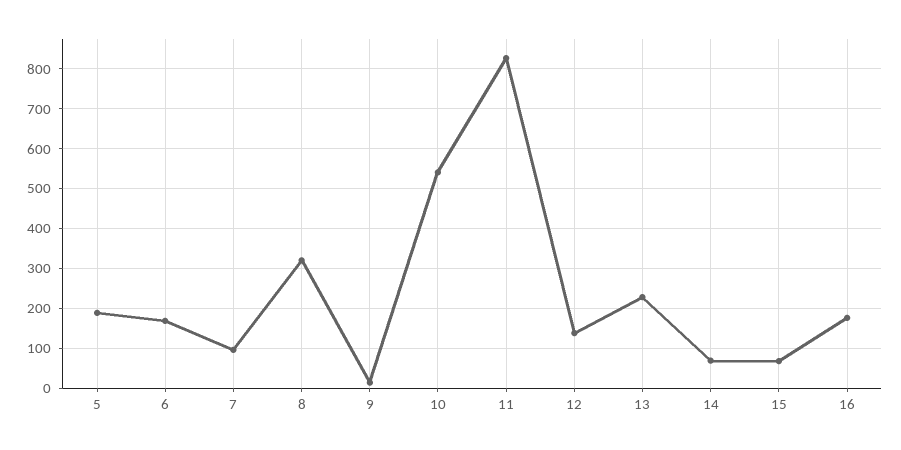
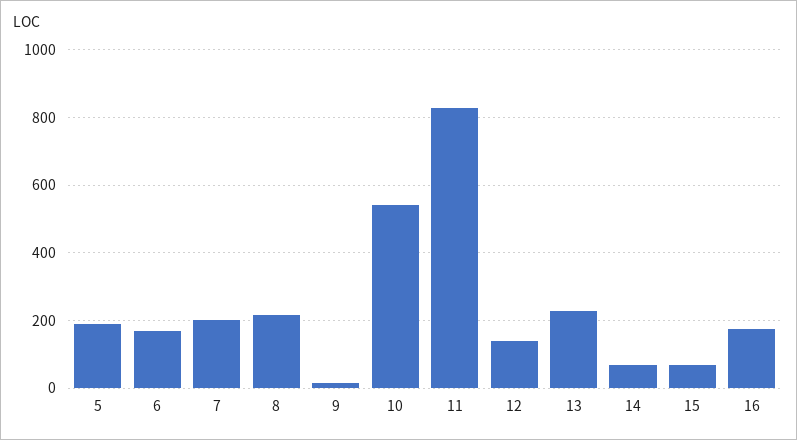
  {
    "5": 180,
    "6": 160,
-   "7": 100,
+   "7": 200,
-   "8": 320,
+   "8": 220,
    "9": 20,
    "10": 540,
    "11": 820,
    "12": 140,
    "13": 220,
    "14": 60,
    "15": 60,
    "16": 180
  }

